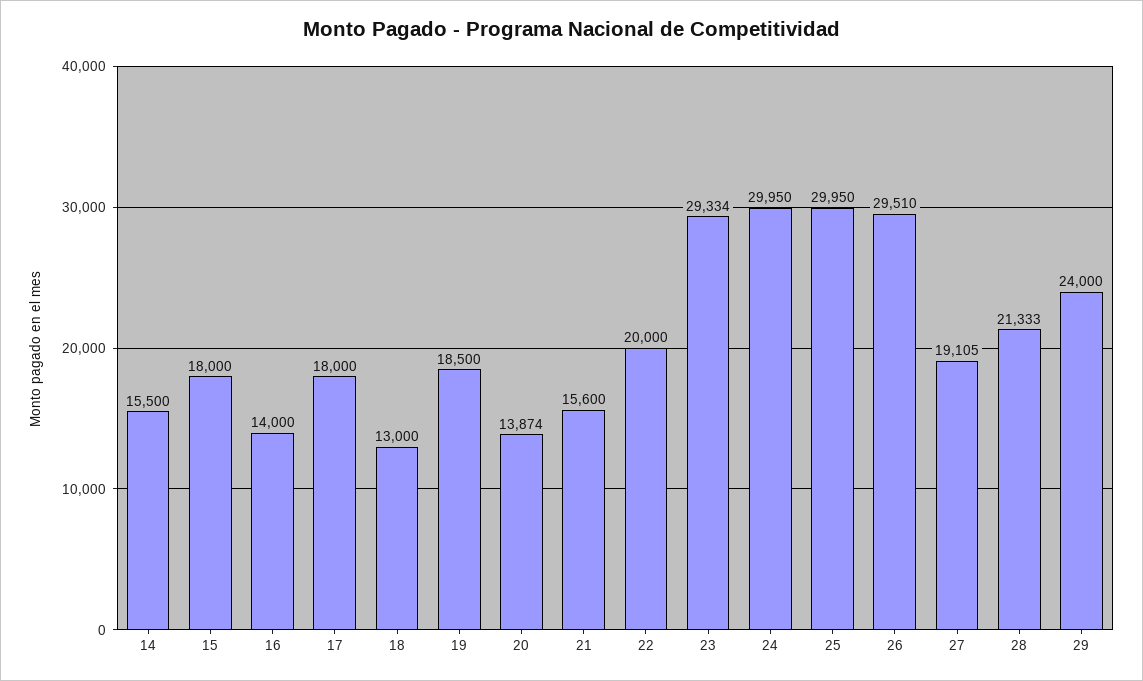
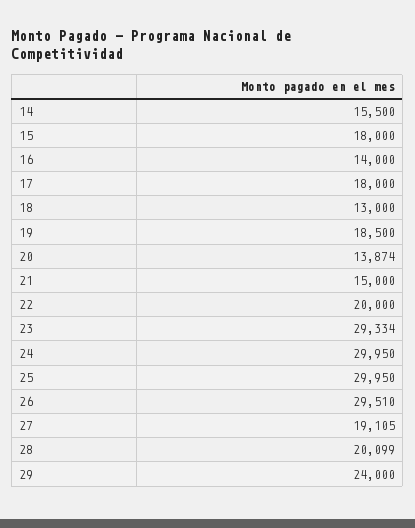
  {
    "14": 15500,
    "15": 18000,
    "16": 14000,
    "17": 18000,
    "18": 13000,
    "19": 18500,
    "20": 13874,
-   "21": 15600,
+   "21": 15000,
    "22": 20000,
    "23": 29334,
    "24": 29950,
    "25": 29950,
    "26": 29510,
    "27": 19105,
-   "28": 21333,
+   "28": 20099,
    "29": 24000
  }

